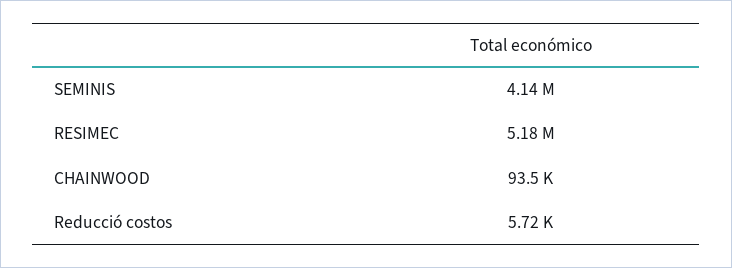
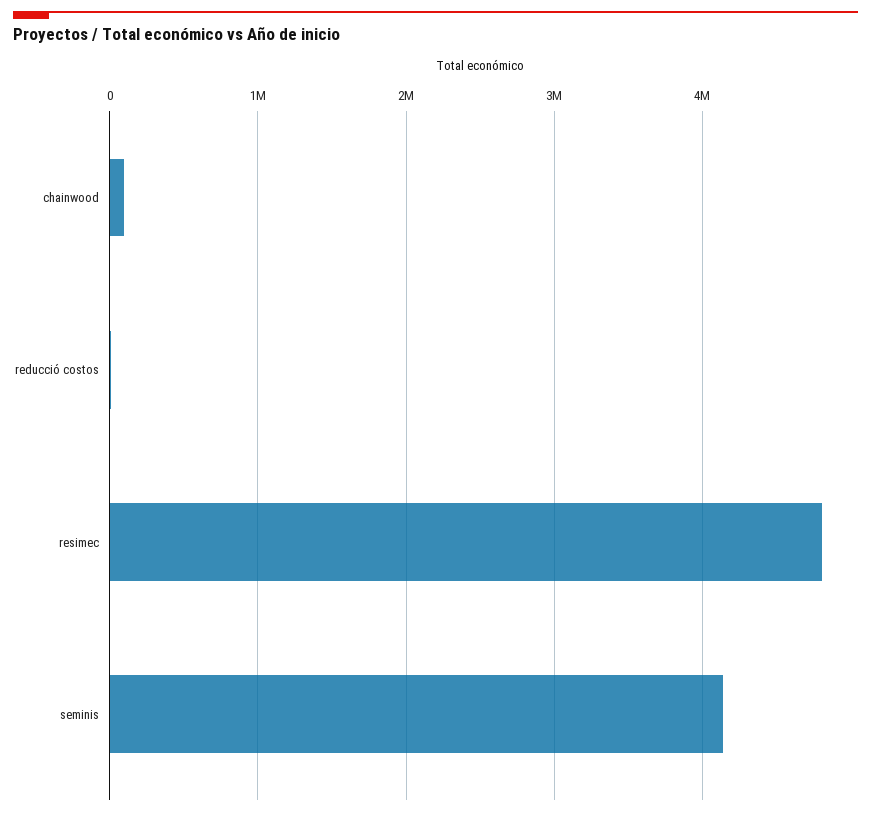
  {
    "SEMINIS": 4140000,
-   "RESIMEC": 5180000,
+   "RESIMEC": 4800000,
    "CHAINWOOD": 93500,
    "Reducció costos": 5720
  }

